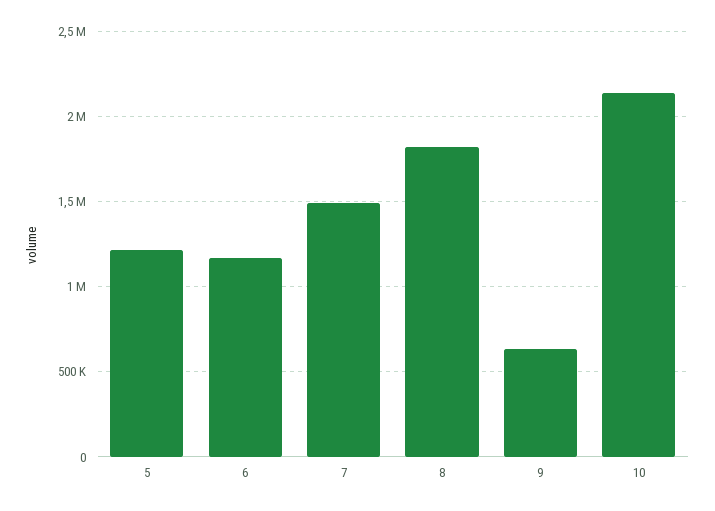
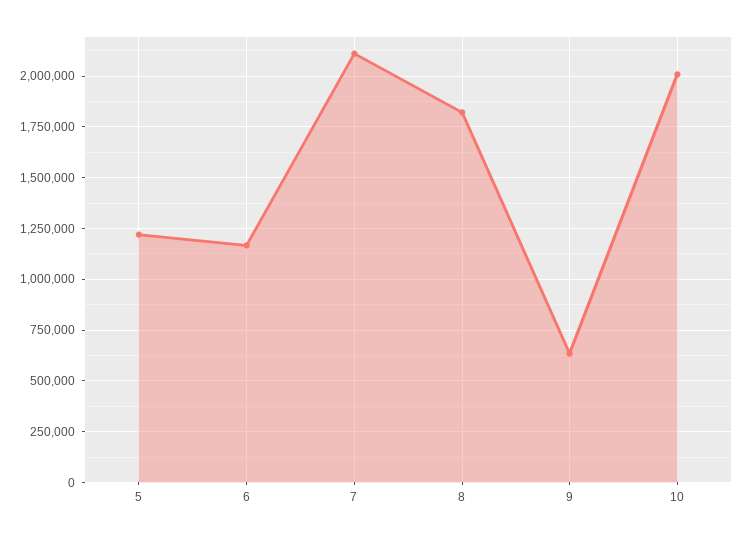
  {
    "5": 1200000,
    "6": 1150000,
-   "7": 1500000,
+   "7": 2100000,
    "8": 1800000,
    "9": 650000,
-   "10": 2150000
+   "10": 2000000
  }

